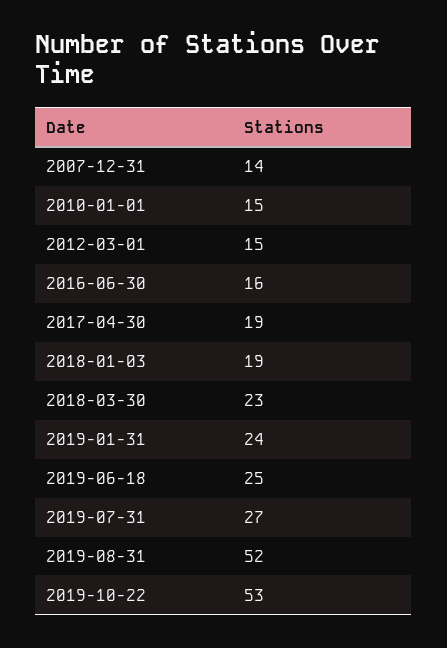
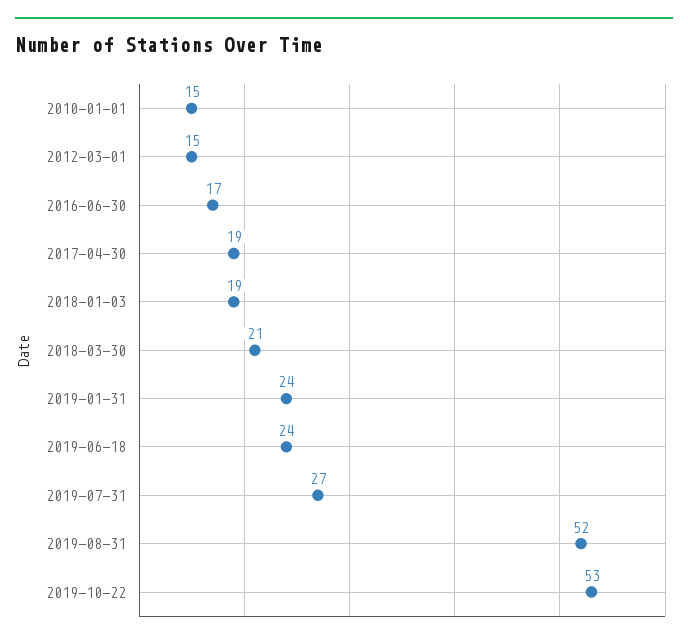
  {
-   "2007-12-31": 14,
    "2010-01-01": 15,
    "2012-03-01": 15,
-   "2016-06-30": 16,
+   "2016-06-30": 17,
    "2017-04-30": 19,
    "2018-01-03": 19,
-   "2018-03-30": 23,
+   "2018-03-30": 21,
    "2019-01-31": 24,
-   "2019-06-18": 25,
+   "2019-06-18": 24,
    "2019-07-31": 27,
    "2019-08-31": 52,
    "2019-10-22": 53
  }

